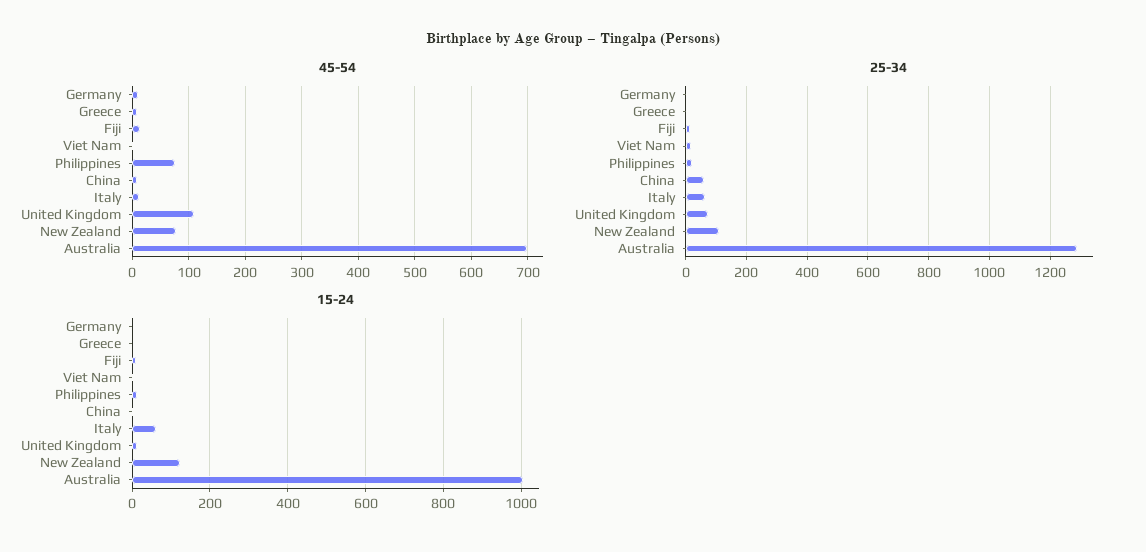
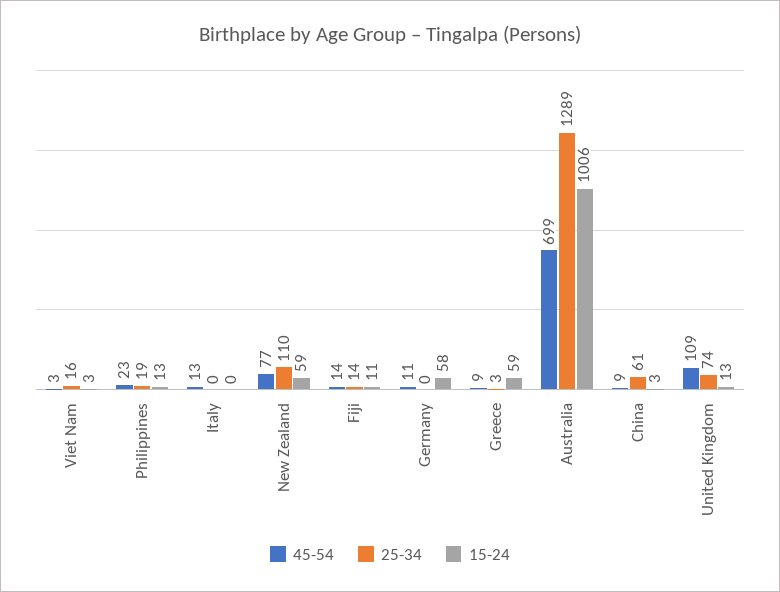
  {
    "45-54": {
      "Germany": 11,
      "Greece": 9,
      "Fiji": 14,
      "Viet Nam": 3,
-     "Philippines": 80,
+     "Philippines": 23,
      "China": 9,
      "Italy": 13,
      "United Kingdom": 109,
      "New Zealand": 77,
      "Australia": 699
    },
    "25-34": {
      "Germany": 0,
      "Greece": 3,
      "Fiji": 14,
      "Viet Nam": 16,
      "Philippines": 19,
      "China": 61,
-     "Italy": 60,
+     "Italy": 0,
      "United Kingdom": 74,
      "New Zealand": 110,
      "Australia": 1289
    },
    "15-24": {
-     "Germany": 0,
+     "Germany": 58,
-     "Greece": 0,
+     "Greece": 59,
      "Fiji": 11,
      "Viet Nam": 3,
      "Philippines": 13,
      "China": 3,
-     "Italy": 60,
+     "Italy": 0,
      "United Kingdom": 13,
-     "New Zealand": 120,
+     "New Zealand": 59,
      "Australia": 1006
    }
  }

